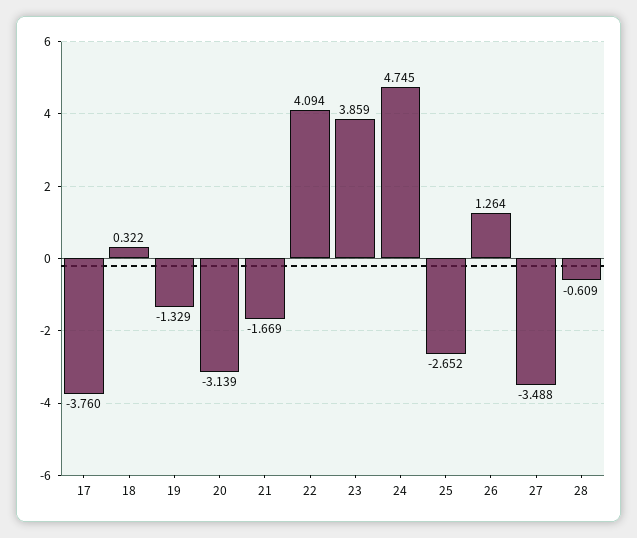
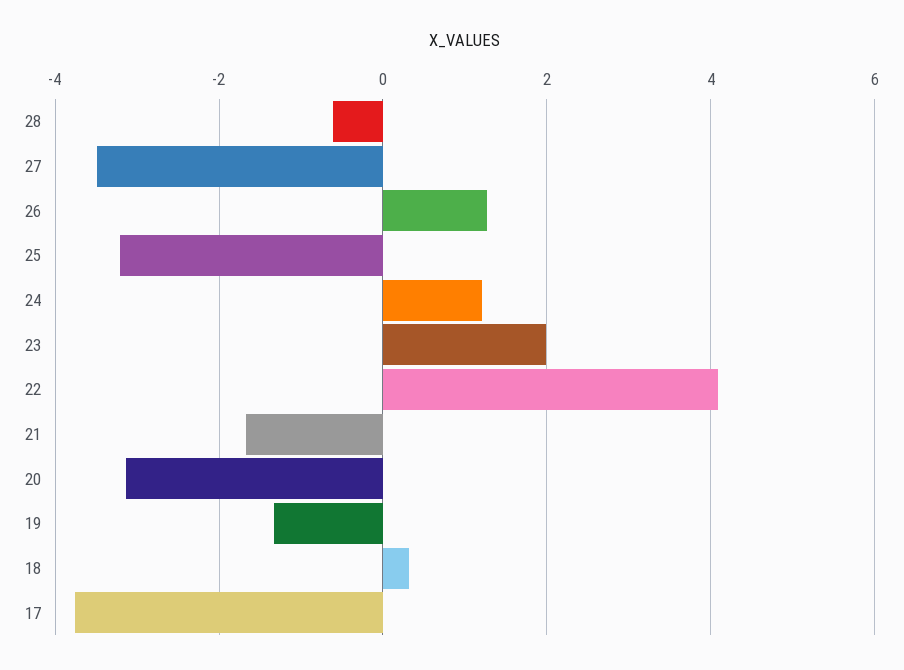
  {
    "17": -3.76,
    "18": 0.322,
    "19": -1.329,
    "20": -3.139,
    "21": -1.669,
    "22": 4.094,
-   "23": 3.859,
+   "23": 2,
-   "24": 4.745,
+   "24": 1.2,
-   "25": -2.652,
+   "25": -3.2,
    "26": 1.264,
    "27": -3.488,
    "28": -0.609
  }

